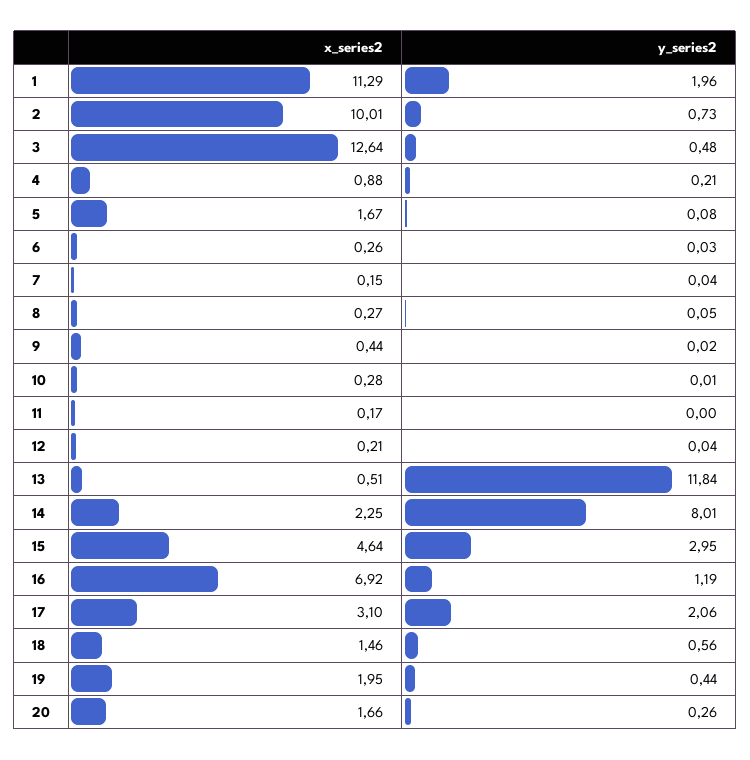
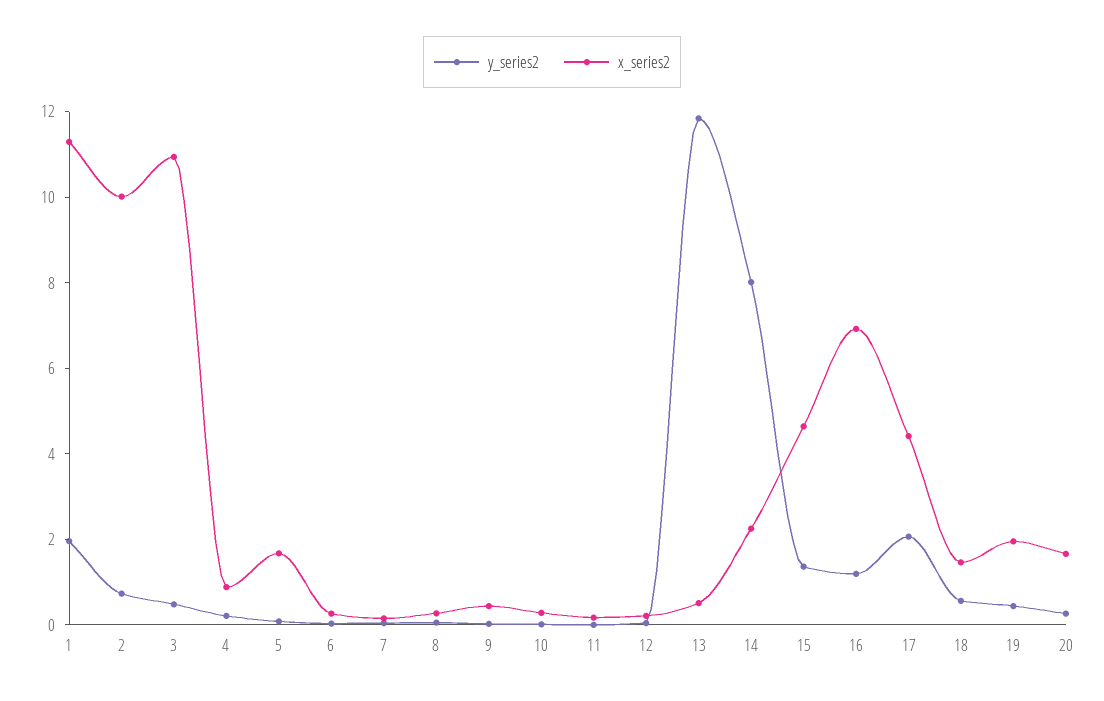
  {
    "x_series2": {
      "1": 11.29,
      "2": 10.01,
-     "3": 12.64,
+     "3": 11,
      "4": 0.88,
      "5": 1.67,
      "6": 0.26,
      "7": 0.15,
      "8": 0.27,
      "9": 0.44,
      "10": 0.28,
      "11": 0.17,
      "12": 0.21,
      "13": 0.51,
      "14": 2.25,
      "15": 4.64,
      "16": 6.92,
-     "17": 3.1,
+     "17": 4.5,
      "18": 1.46,
      "19": 1.95,
      "20": 1.66
    },
    "y_series2": {
      "1": 1.96,
      "2": 0.73,
      "3": 0.48,
      "4": 0.21,
      "5": 0.08,
      "6": 0.03,
      "7": 0.04,
      "8": 0.05,
      "9": 0.02,
      "10": 0.01,
      "11": 0,
      "12": 0.04,
      "13": 11.84,
      "14": 8.01,
-     "15": 2.95,
+     "15": 1.5,
      "16": 1.19,
      "17": 2.06,
      "18": 0.56,
      "19": 0.44,
      "20": 0.26
    }
  }

